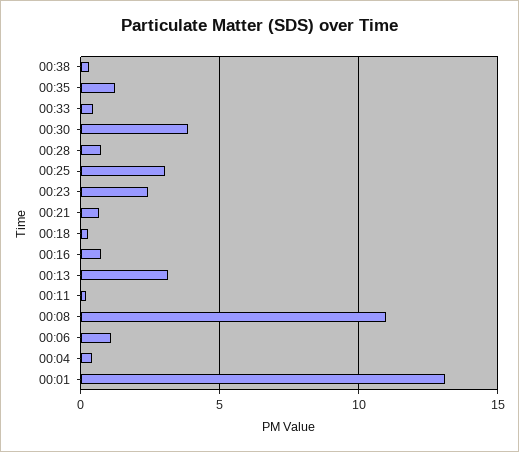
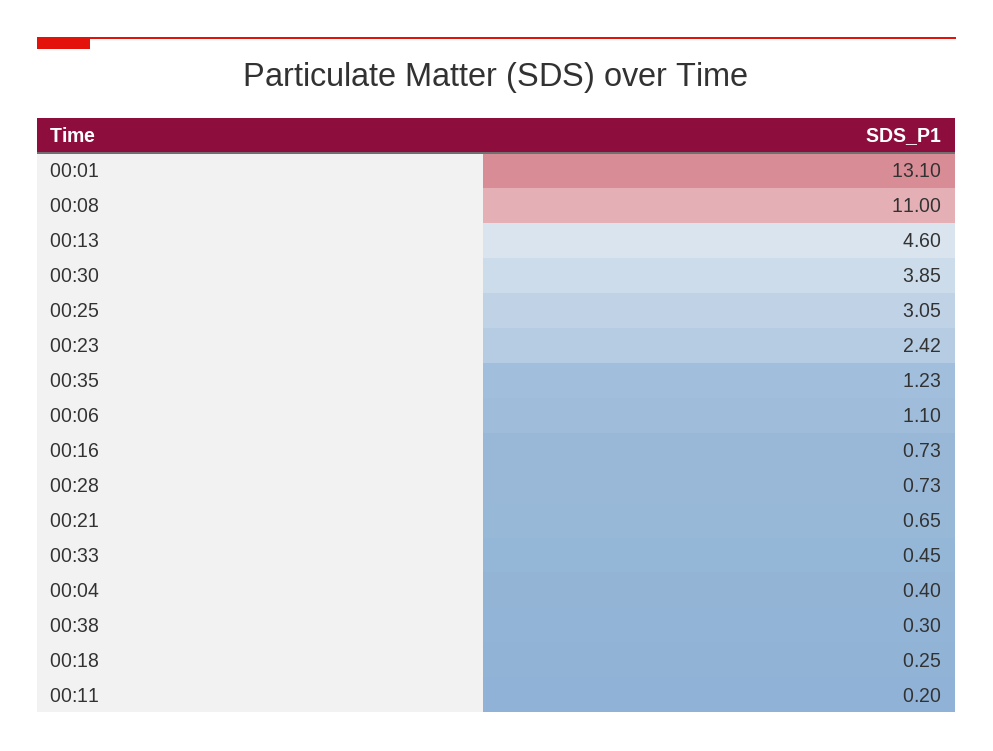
  {
    "00:38": 0.3,
    "00:35": 1.23,
    "00:33": 0.45,
    "00:30": 3.85,
    "00:28": 0.73,
    "00:25": 3.05,
    "00:23": 2.42,
    "00:21": 0.65,
    "00:18": 0.25,
    "00:16": 0.73,
-   "00:13": 3,
+   "00:13": 4.6,
    "00:11": 0.2,
    "00:08": 11,
    "00:06": 1.1,
    "00:04": 0.4,
    "00:01": 13.1
  }

